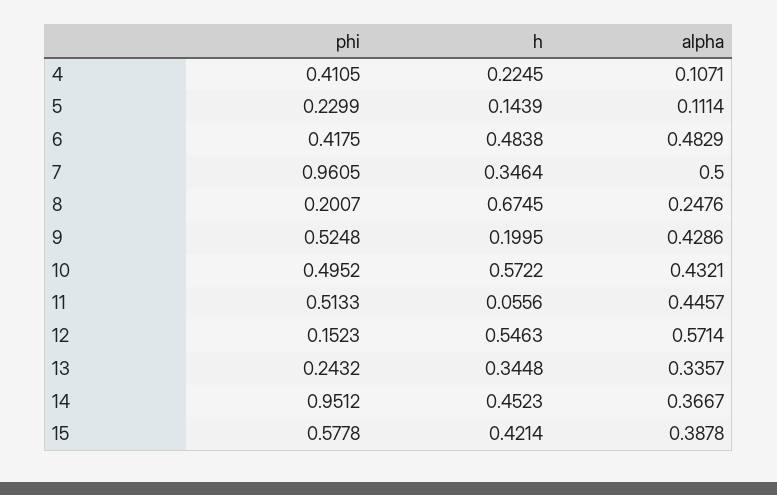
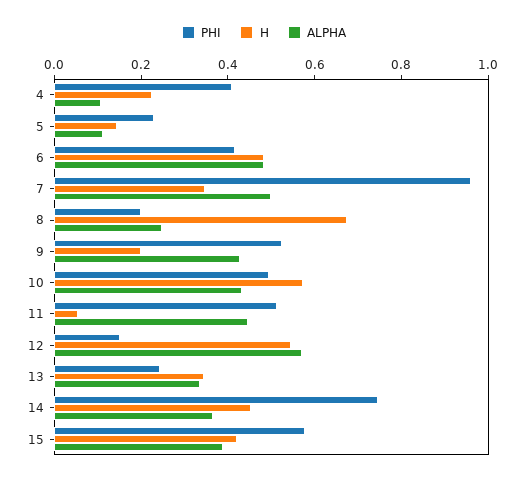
  {
    "phi": {
      "4": 0.4105,
      "5": 0.2299,
      "6": 0.4175,
      "7": 0.9605,
      "8": 0.2007,
      "9": 0.5248,
      "10": 0.4952,
      "11": 0.5133,
      "12": 0.1523,
      "13": 0.2432,
-     "14": 0.9512,
+     "14": 0.75,
      "15": 0.5778
    },
    "h": {
      "4": 0.2245,
      "5": 0.1439,
      "6": 0.4838,
      "7": 0.3464,
      "8": 0.6745,
      "9": 0.1995,
      "10": 0.5722,
      "11": 0.0556,
      "12": 0.5463,
      "13": 0.3448,
      "14": 0.4523,
      "15": 0.4214
    },
    "alpha": {
      "4": 0.1071,
      "5": 0.1114,
      "6": 0.4829,
      "7": 0.5,
      "8": 0.2476,
      "9": 0.4286,
      "10": 0.4321,
      "11": 0.4457,
      "12": 0.5714,
      "13": 0.3357,
      "14": 0.3667,
      "15": 0.3878
    }
  }

